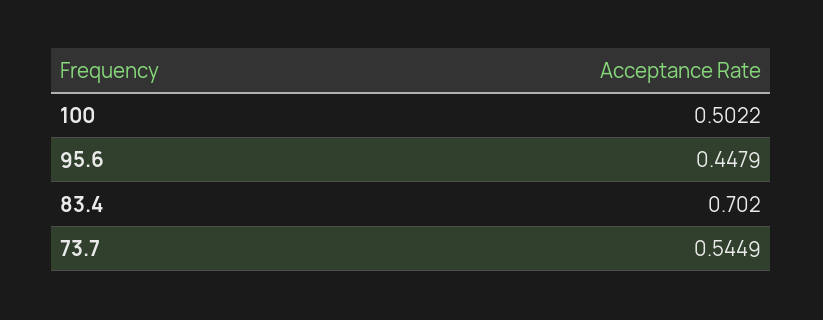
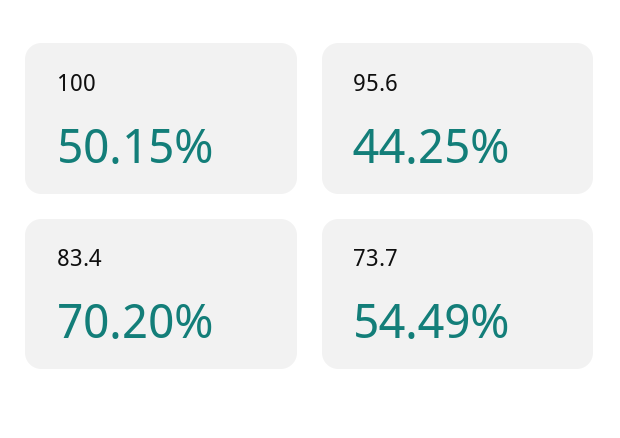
  {
-   "100": 0.5022,
+   "100": 0.5015,
-   "95.6": 0.4479,
+   "95.6": 0.4425,
    "83.4": 0.702,
    "73.7": 0.5449
  }

